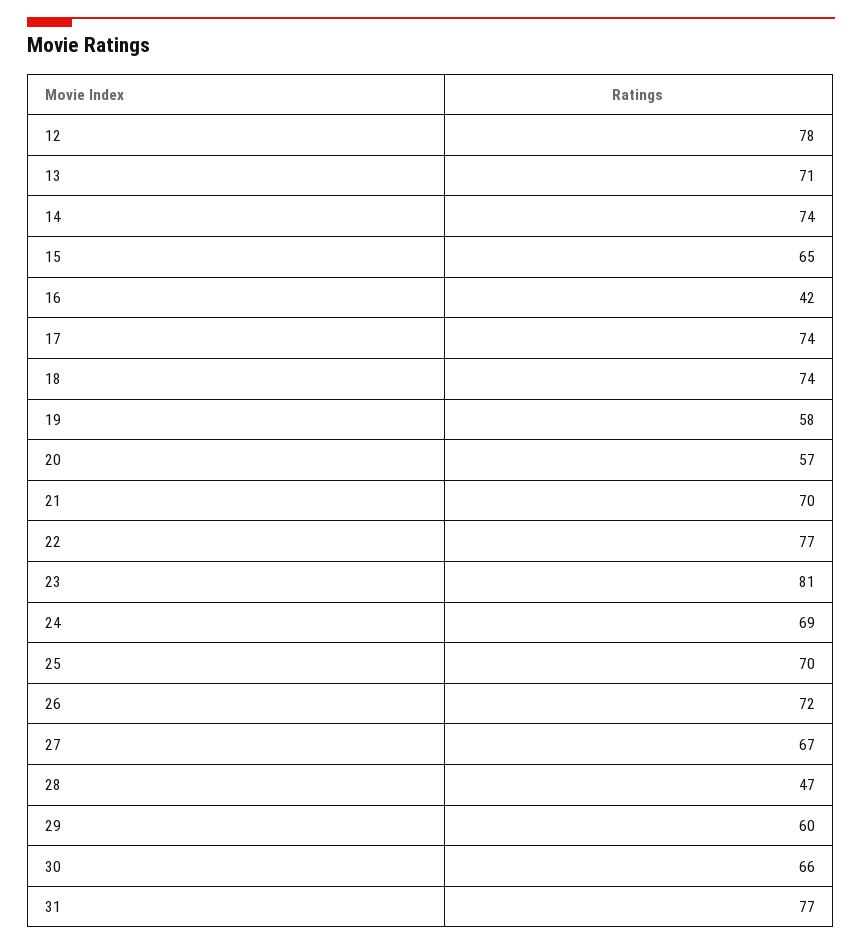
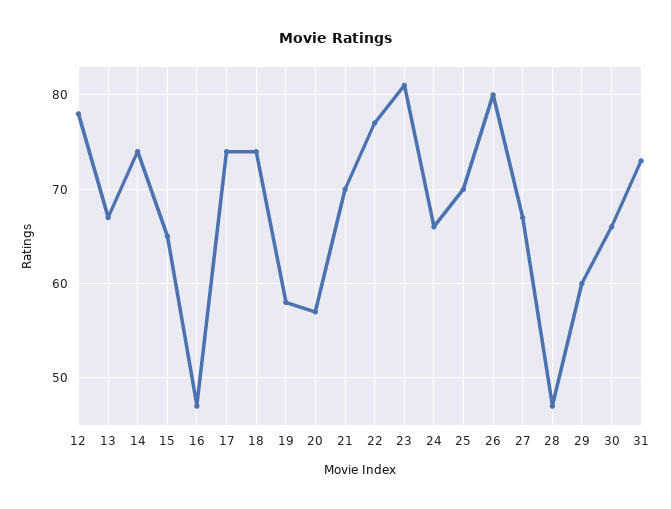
  {
    "12": 78,
-   "13": 71,
+   "13": 67,
    "14": 74,
    "15": 65,
-   "16": 42,
+   "16": 47,
    "17": 74,
    "18": 74,
    "19": 58,
    "20": 57,
    "21": 70,
    "22": 77,
    "23": 81,
-   "24": 69,
+   "24": 66,
    "25": 70,
-   "26": 72,
+   "26": 80,
    "27": 67,
    "28": 47,
    "29": 60,
    "30": 66,
-   "31": 77
+   "31": 73
  }

